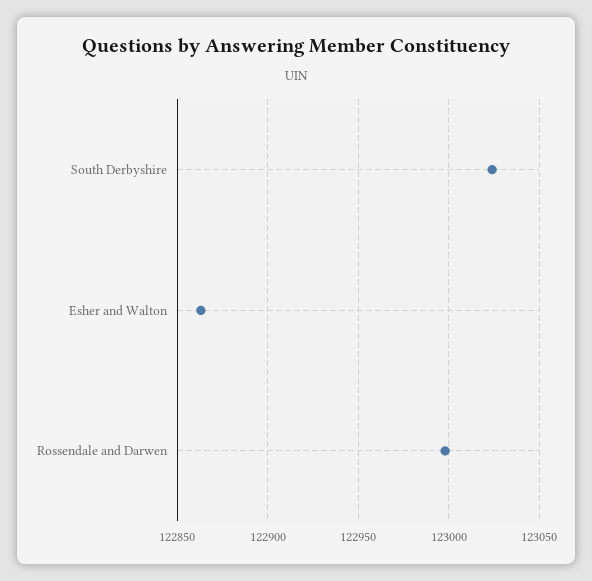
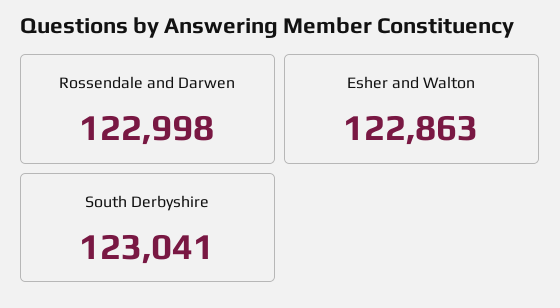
  {
-   "South Derbyshire": 123025,
+   "South Derbyshire": 123041,
    "Esher and Walton": 122863,
    "Rossendale and Darwen": 122998
  }

